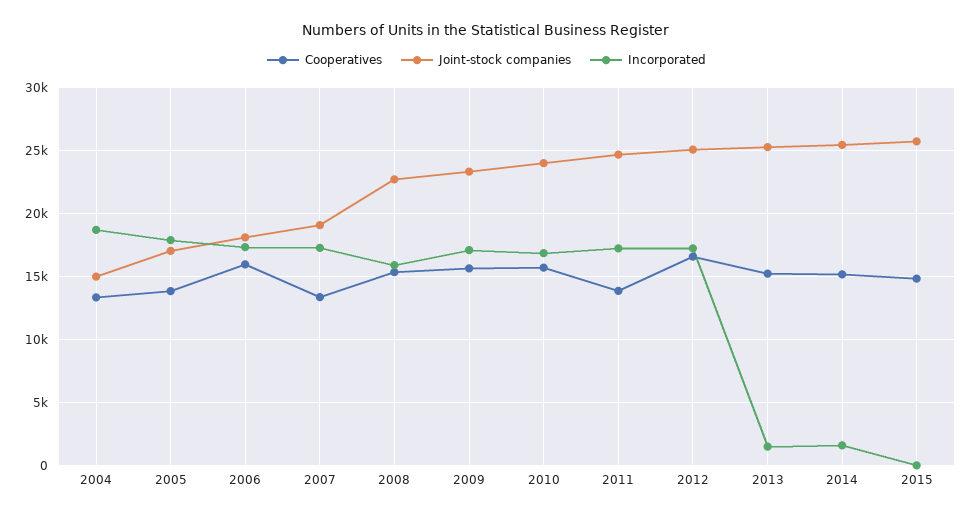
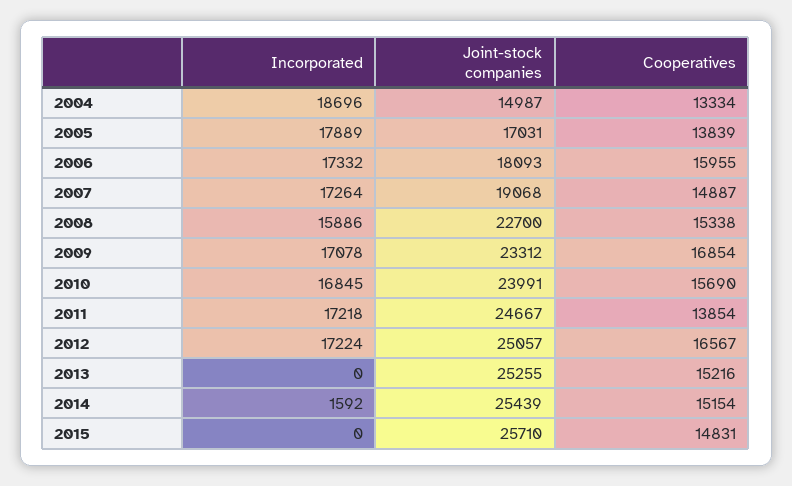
  {
    "Cooperatives": {
      "2004": 13334,
      "2005": 13839,
      "2006": 15955,
-     "2007": 13500,
+     "2007": 14887,
      "2008": 15338,
-     "2009": 15500,
+     "2009": 16854,
      "2010": 15690,
      "2011": 13854,
      "2012": 16567,
      "2013": 15216,
      "2014": 15154,
      "2015": 14831
    },
    "Joint-stock companies": {
      "2004": 14987,
      "2005": 17031,
      "2006": 18093,
      "2007": 19068,
      "2008": 22700,
      "2009": 23312,
      "2010": 23991,
      "2011": 24667,
      "2012": 25057,
      "2013": 25255,
      "2014": 25439,
      "2015": 25710
    },
    "Incorporated": {
      "2004": 18696,
      "2005": 17889,
      "2006": 17332,
      "2007": 17264,
      "2008": 15886,
      "2009": 17078,
      "2010": 16845,
      "2011": 17218,
      "2012": 17224,
-     "2013": 1500,
+     "2013": 0,
      "2014": 1592,
      "2015": 0
    }
  }

